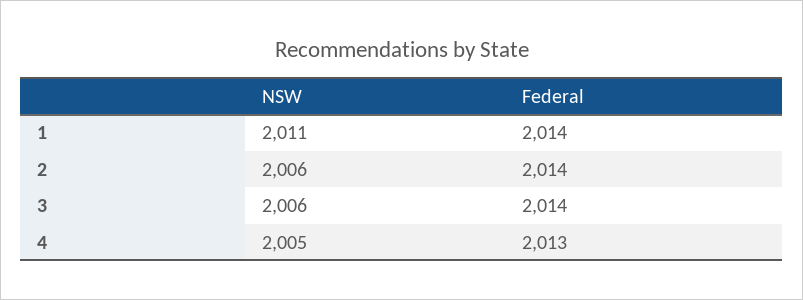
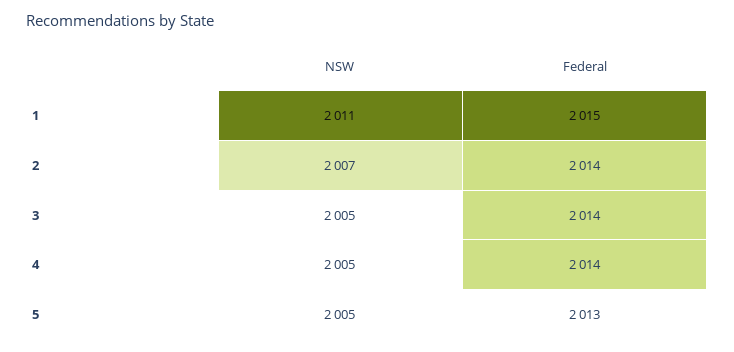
  {
    "NSW": {
      "1": 2011,
-     "2": 2006,
+     "2": 2007,
-     "3": 2006,
+     "3": 2005,
-     "4": 2005
+     "4": 2005,
+     "5": 2005
    },
    "Federal": {
-     "1": 2014,
+     "1": 2015,
      "2": 2014,
      "3": 2014,
-     "4": 2013
+     "4": 2014,
+     "5": 2013
    }
  }

